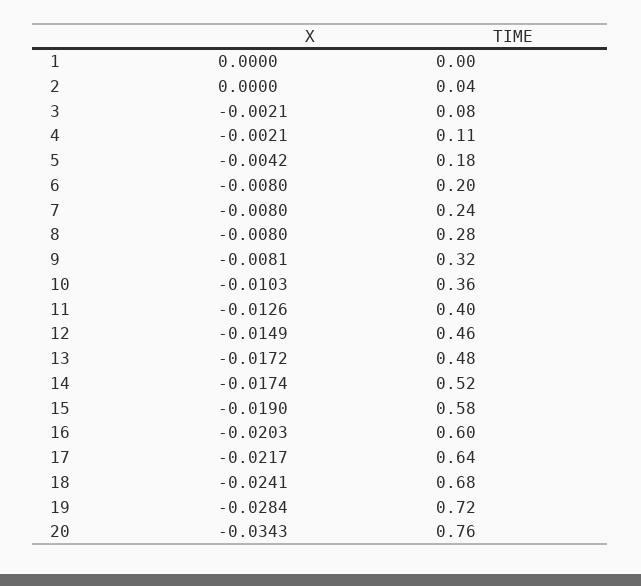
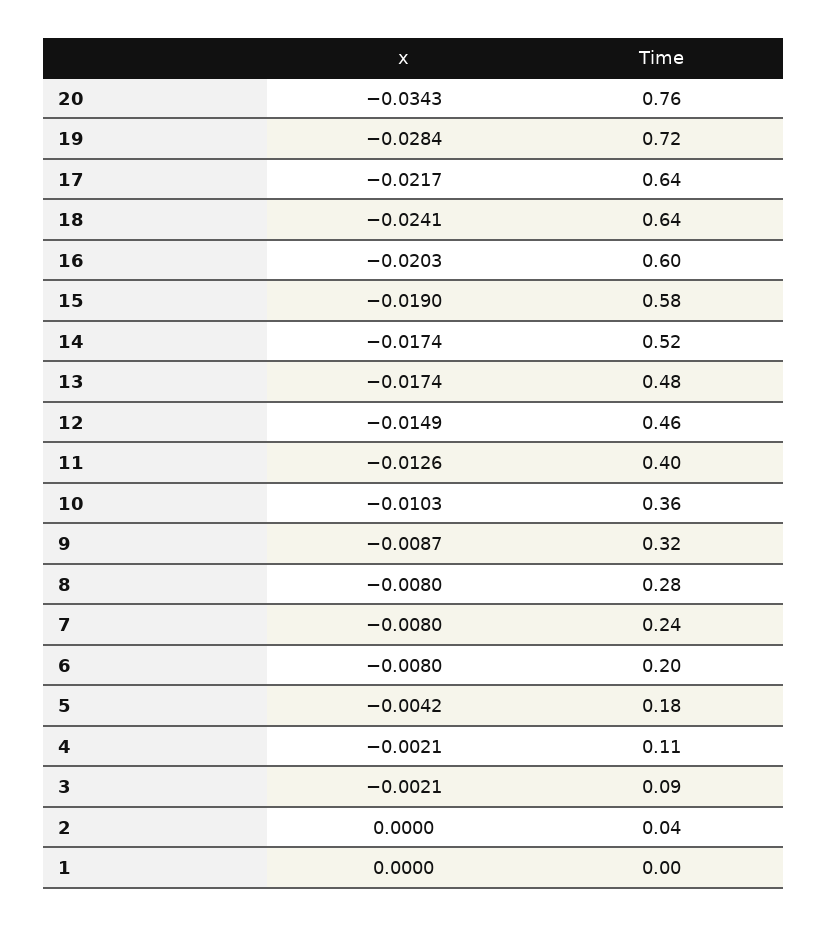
  {
    "X": {
      "1": 0,
      "2": 0,
      "3": -0.0021,
      "4": -0.0021,
      "5": -0.0042,
      "6": -0.008,
      "7": -0.008,
      "8": -0.008,
-     "9": -0.0081,
+     "9": -0.0087,
      "10": -0.0103,
      "11": -0.0126,
      "12": -0.0149,
-     "13": -0.0172,
+     "13": -0.0174,
      "14": -0.0174,
      "15": -0.019,
      "16": -0.0203,
      "17": -0.0217,
      "18": -0.0241,
      "19": -0.0284,
      "20": -0.0343
    },
    "TIME": {
      "1": 0,
      "2": 0.04,
-     "3": 0.08,
+     "3": 0.09,
      "4": 0.11,
      "5": 0.18,
      "6": 0.2,
      "7": 0.24,
      "8": 0.28,
      "9": 0.32,
      "10": 0.36,
      "11": 0.4,
      "12": 0.46,
      "13": 0.48,
      "14": 0.52,
      "15": 0.58,
      "16": 0.6,
      "17": 0.64,
-     "18": 0.68,
+     "18": 0.64,
      "19": 0.72,
      "20": 0.76
    }
  }

